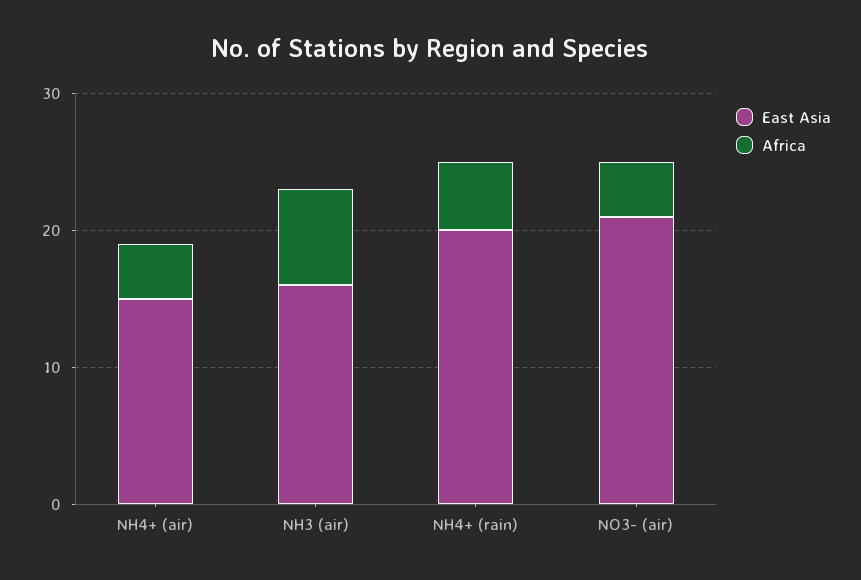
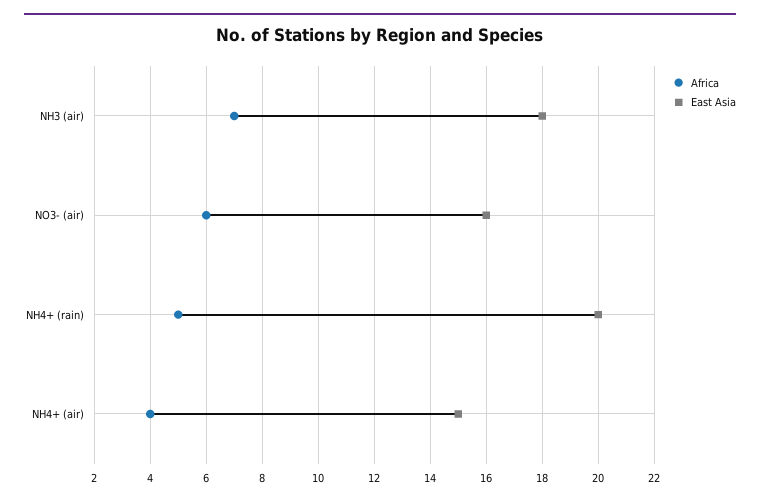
  {
    "East Asia": {
      "NH4+ (air)": 15,
-     "NH3 (air)": 16,
+     "NH3 (air)": 18,
      "NH4+ (rain)": 20,
-     "NO3- (air)": 21
+     "NO3- (air)": 16
    },
    "Africa": {
      "NH4+ (air)": 4,
      "NH3 (air)": 7,
      "NH4+ (rain)": 5,
-     "NO3- (air)": 4
+     "NO3- (air)": 6
    }
  }

